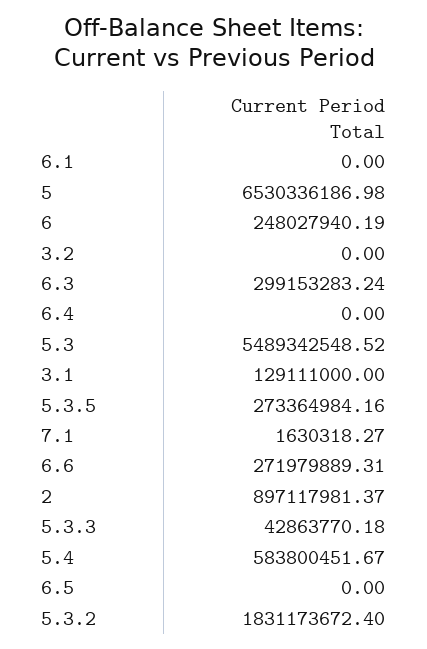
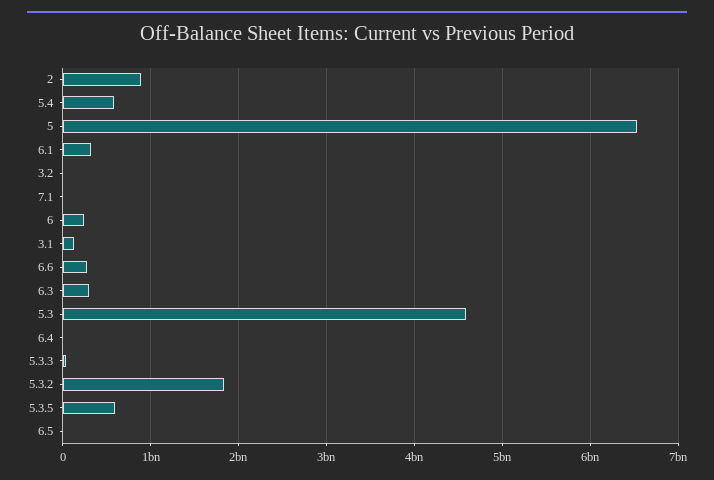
  {
-   "6.1": 0,
+   "6.1": 300000000,
    "5": 6530336186.98,
    "6": 248027940.19,
    "3.2": 0,
    "6.3": 299153283.24,
    "6.4": 0,
-   "5.3": 5489342548.52,
+   "5.3": 4600000000,
    "3.1": 129111000,
-   "5.3.5": 273364984.16,
+   "5.3.5": 600000000,
    "7.1": 1630318.27,
    "6.6": 271979889.31,
    "2": 897117981.37,
    "5.3.3": 42863770.18,
    "5.4": 583800451.67,
    "6.5": 0,
    "5.3.2": 1831173672.4
  }

